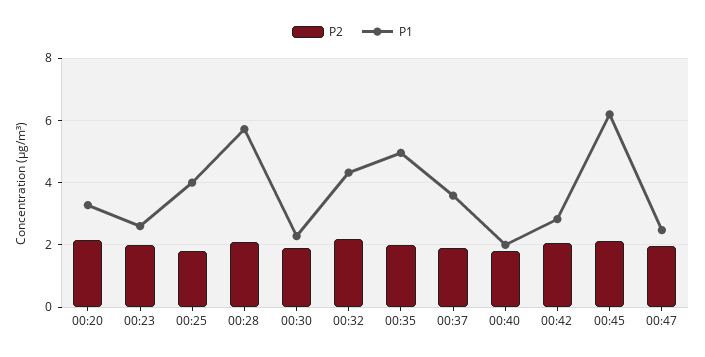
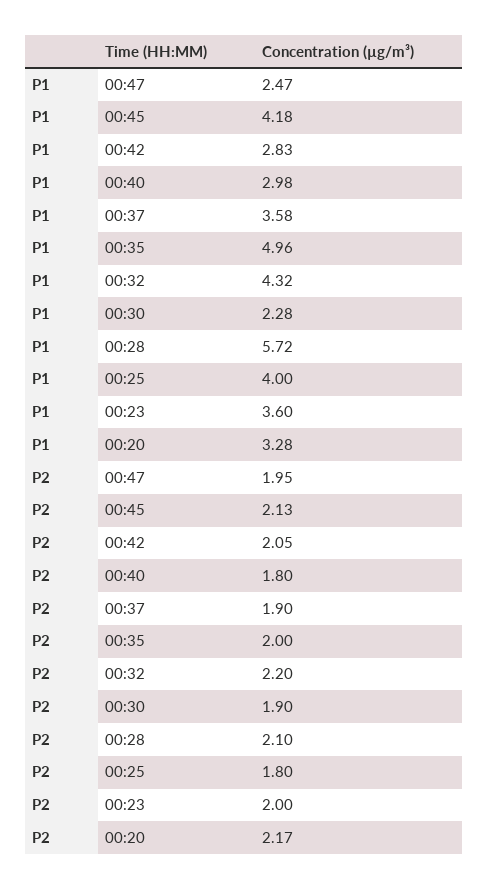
  {
    "P2": {
      "00:20": 2.17,
      "00:23": 2,
      "00:25": 1.8,
      "00:28": 2.1,
      "00:30": 1.9,
      "00:32": 2.2,
      "00:35": 2,
      "00:37": 1.9,
      "00:40": 1.8,
      "00:42": 2.05,
      "00:45": 2.13,
      "00:47": 1.95
    },
    "P1": {
      "00:20": 3.28,
-     "00:23": 2.6,
+     "00:23": 3.6,
      "00:25": 4,
      "00:28": 5.72,
      "00:30": 2.28,
      "00:32": 4.32,
      "00:35": 4.96,
      "00:37": 3.58,
-     "00:40": 2,
+     "00:40": 2.98,
      "00:42": 2.83,
-     "00:45": 6.2,
+     "00:45": 4.18,
      "00:47": 2.47
    }
  }

